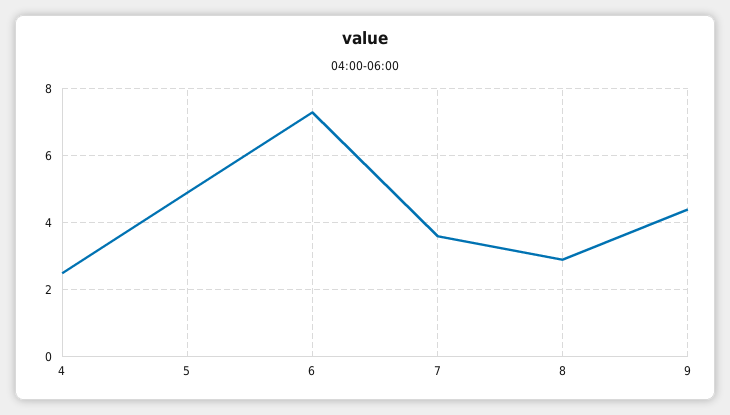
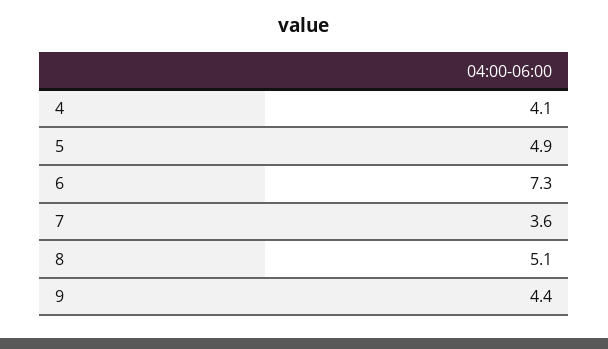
  {
-   "4": 2.5,
+   "4": 4.1,
    "5": 4.9,
    "6": 7.3,
    "7": 3.6,
-   "8": 3,
+   "8": 5.1,
    "9": 4.4
  }

